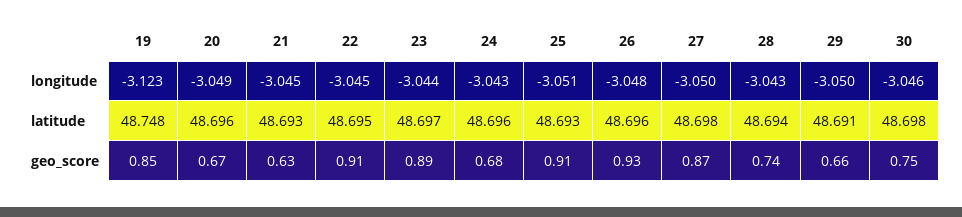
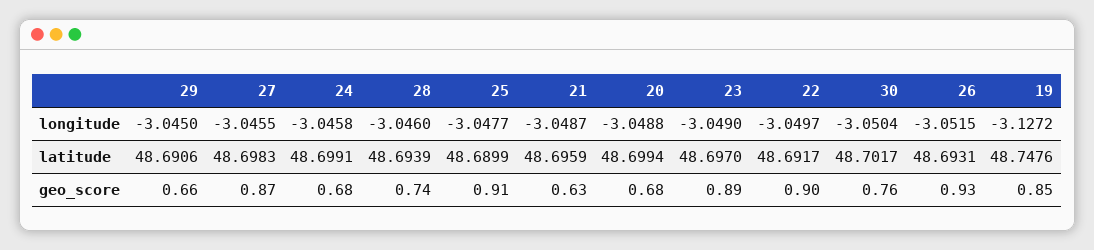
  {
    "19": {
-     "longitude": -3.123,
+     "longitude": -3.1272,
      "latitude": 48.7476,
      "geo_score": 0.85
    },
    "20": {
      "longitude": -3.0488,
-     "latitude": 48.696,
+     "latitude": 48.6994,
-     "geo_score": 0.67
+     "geo_score": 0.68
    },
    "21": {
-     "longitude": -3.045,
+     "longitude": -3.0487,
-     "latitude": 48.693,
+     "latitude": 48.6959,
      "geo_score": 0.63
    },
    "22": {
-     "longitude": -3.045,
+     "longitude": -3.0497,
-     "latitude": 48.695,
+     "latitude": 48.6917,
-     "geo_score": 0.91
+     "geo_score": 0.9
    },
    "23": {
-     "longitude": -3.044,
+     "longitude": -3.049,
      "latitude": 48.697,
      "geo_score": 0.89
    },
    "24": {
-     "longitude": -3.043,
+     "longitude": -3.0458,
-     "latitude": 48.696,
+     "latitude": 48.6991,
      "geo_score": 0.68
    },
    "25": {
-     "longitude": -3.051,
+     "longitude": -3.0477,
-     "latitude": 48.693,
+     "latitude": 48.6899,
      "geo_score": 0.91
    },
    "26": {
-     "longitude": -3.048,
+     "longitude": -3.0515,
-     "latitude": 48.696,
+     "latitude": 48.6931,
      "geo_score": 0.93
    },
    "27": {
-     "longitude": -3.05,
+     "longitude": -3.0455,
      "latitude": 48.6983,
      "geo_score": 0.87
    },
    "28": {
-     "longitude": -3.043,
+     "longitude": -3.046,
      "latitude": 48.6939,
      "geo_score": 0.74
    },
    "29": {
-     "longitude": -3.05,
+     "longitude": -3.045,
      "latitude": 48.6906,
      "geo_score": 0.66
    },
    "30": {
-     "longitude": -3.046,
+     "longitude": -3.0504,
-     "latitude": 48.698,
+     "latitude": 48.7017,
-     "geo_score": 0.75
+     "geo_score": 0.76
    }
  }

